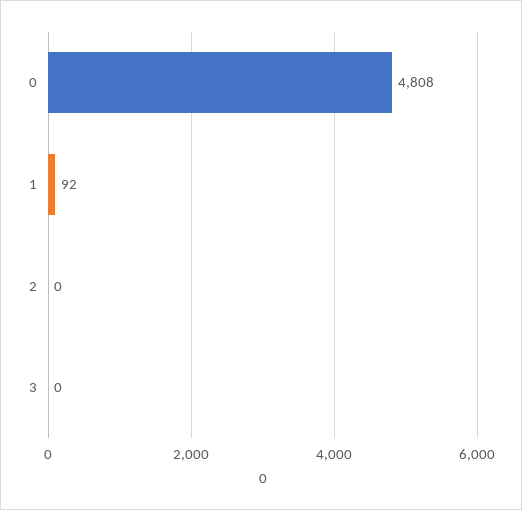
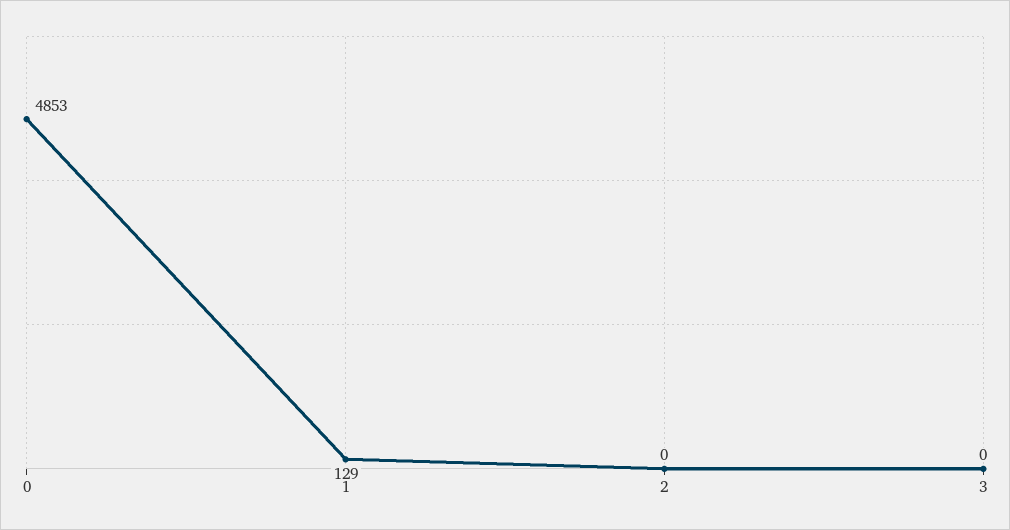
  {
-   "0": 4808,
+   "0": 4853,
-   "1": 92,
+   "1": 129,
    "2": 0,
    "3": 0
  }

